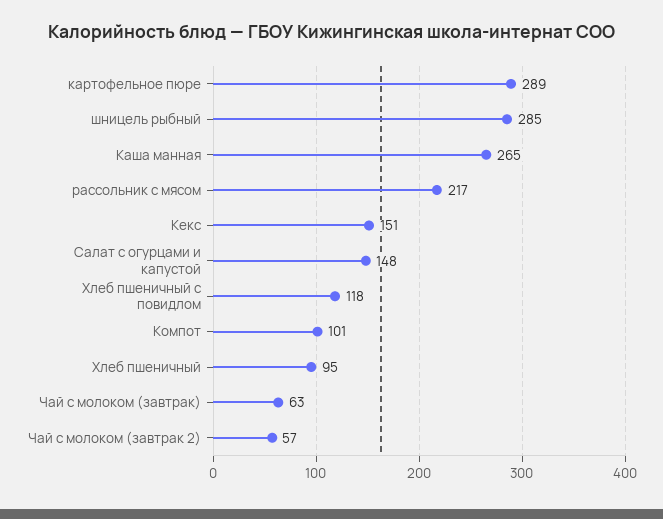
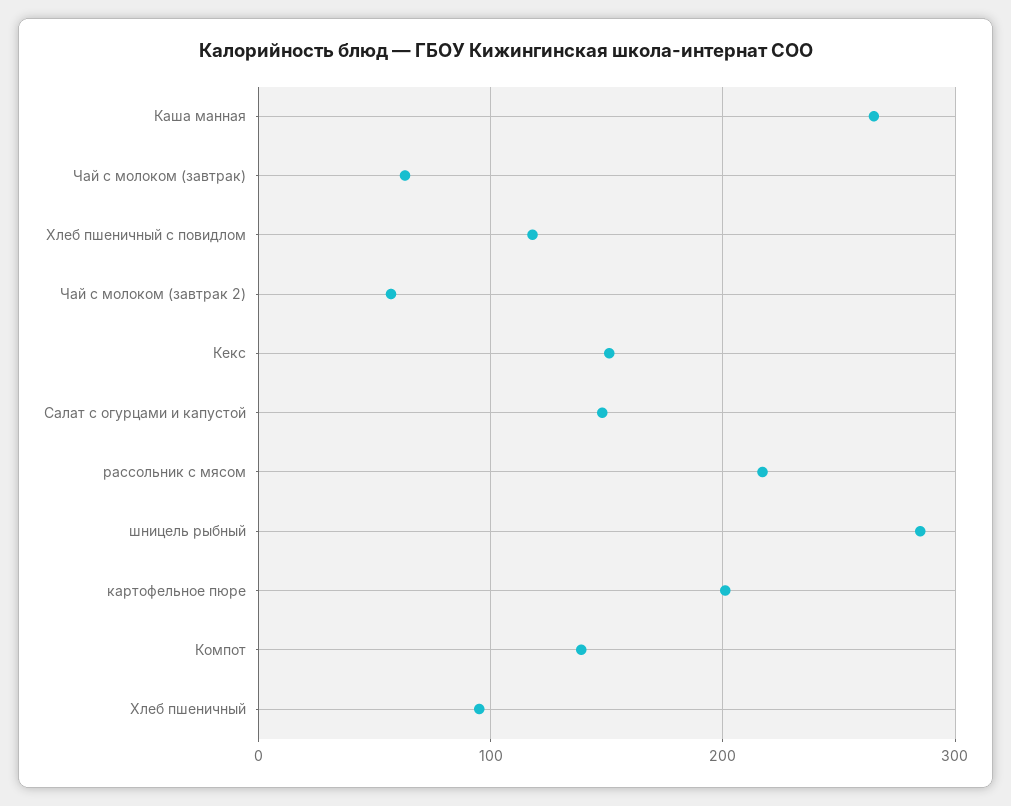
  {
-   "картофельное пюре": 289,
+   "картофельное пюре": 200,
    "шницель рыбный": 285,
    "Каша манная": 265,
    "рассольник с мясом": 217,
    "Кекс": 151,
    "Салат с огурцами и капустой": 148,
    "Хлеб пшеничный с повидлом": 118,
-   "Компот": 101,
+   "Компот": 140,
    "Хлеб пшеничный": 95,
    "Чай с молоком (завтрак)": 63,
    "Чай с молоком (завтрак 2)": 57
  }

